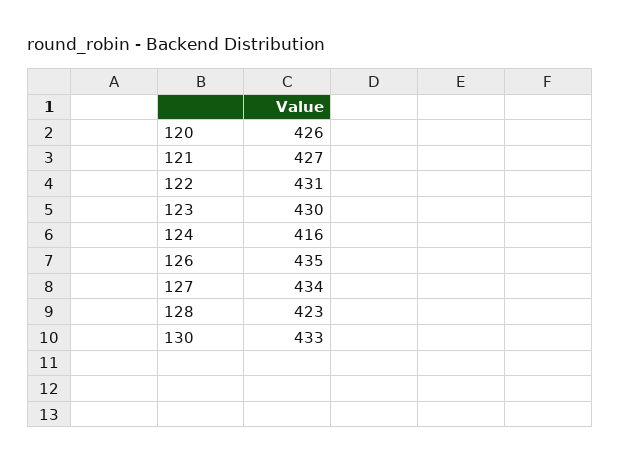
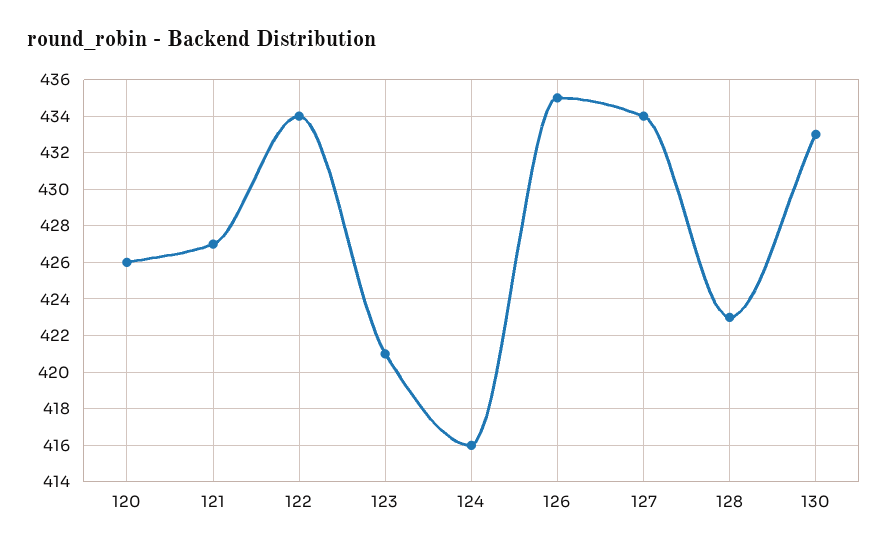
  {
    "120": 426,
    "121": 427,
-   "122": 431,
+   "122": 434,
-   "123": 430,
+   "123": 421,
    "124": 416,
    "126": 435,
    "127": 434,
    "128": 423,
    "130": 433
  }

